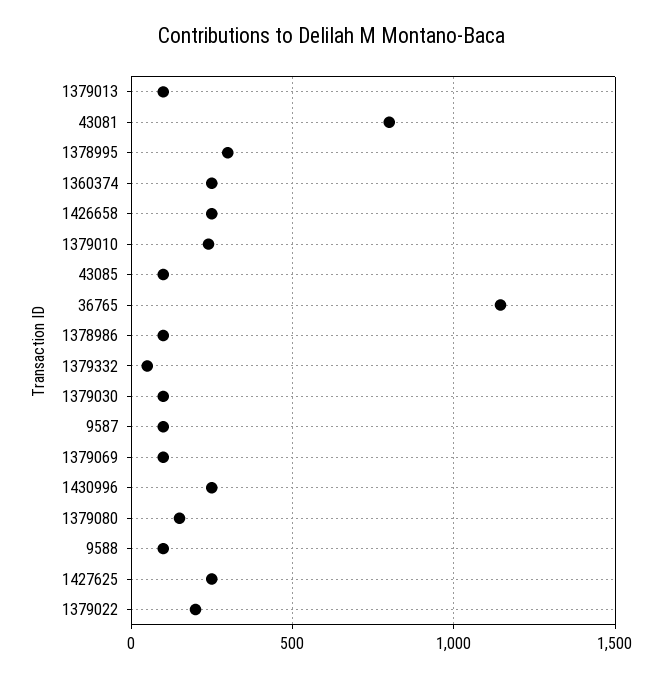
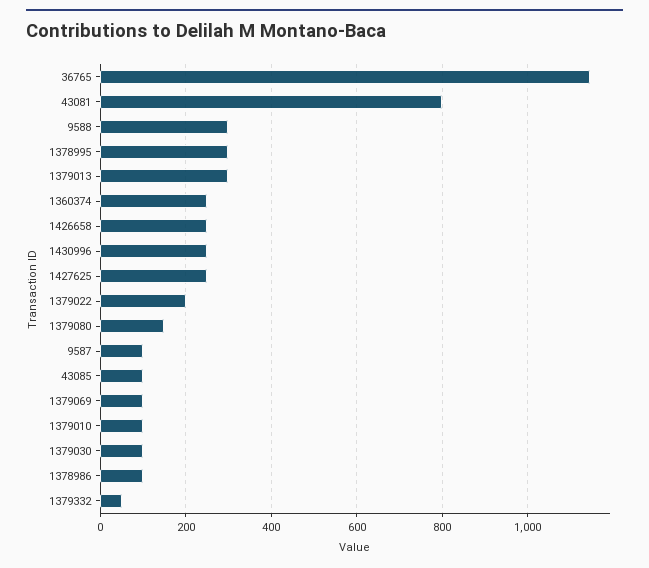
  {
-   "1379013": 100,
+   "1379013": 300,
    "43081": 800,
    "1378995": 300,
    "1360374": 260,
    "1426658": 260,
-   "1379010": 250,
+   "1379010": 100,
    "43085": 100,
    "36765": 1140,
    "1378986": 100,
    "1379332": 60,
    "1379030": 100,
    "9587": 100,
    "1379069": 100,
    "1430996": 260,
    "1379080": 160,
-   "9588": 100,
+   "9588": 300,
    "1427625": 260,
    "1379022": 200
  }

